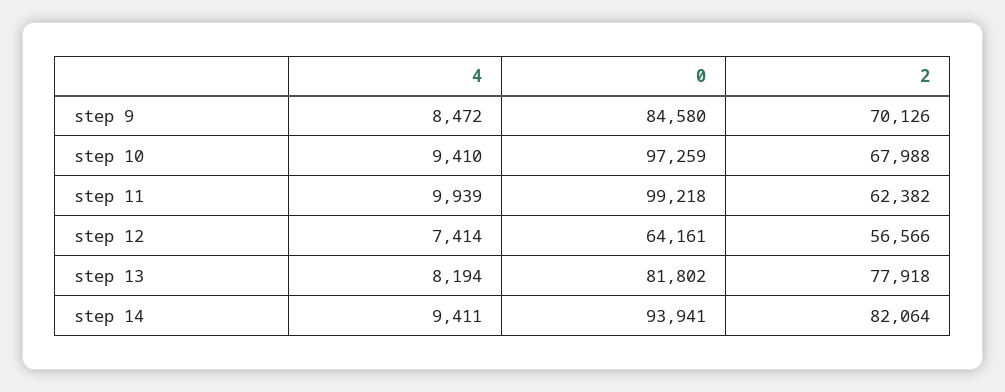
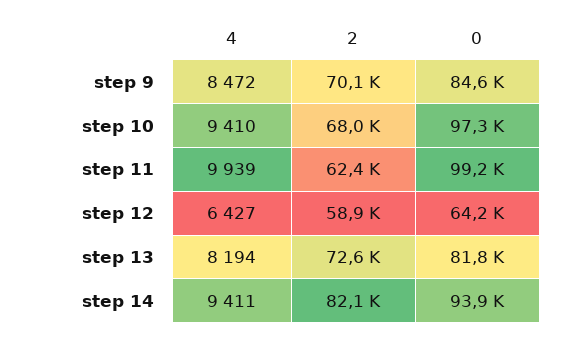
  {
    "4": {
      "step 9": 8472,
      "step 10": 9410,
      "step 11": 9939,
-     "step 12": 7414,
+     "step 12": 6427,
      "step 13": 8194,
      "step 14": 9411
    },
    "0": {
      "step 9": 84580,
      "step 10": 97259,
      "step 11": 99218,
      "step 12": 64161,
      "step 13": 81802,
      "step 14": 93941
    },
    "2": {
      "step 9": 70126,
      "step 10": 67988,
      "step 11": 62382,
-     "step 12": 56566,
+     "step 12": 58900,
-     "step 13": 77918,
+     "step 13": 72600,
      "step 14": 82064
    }
  }

